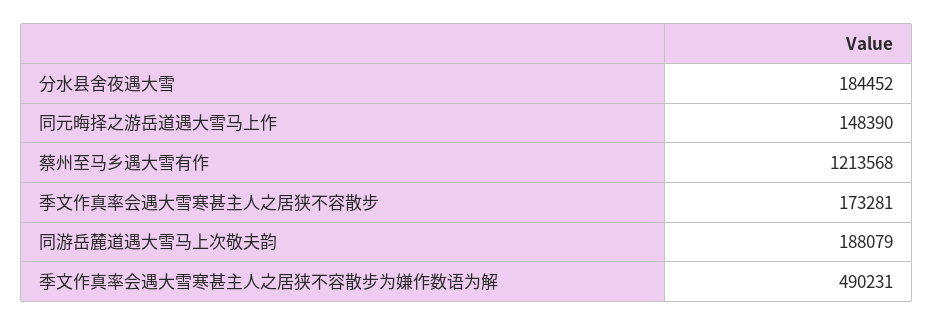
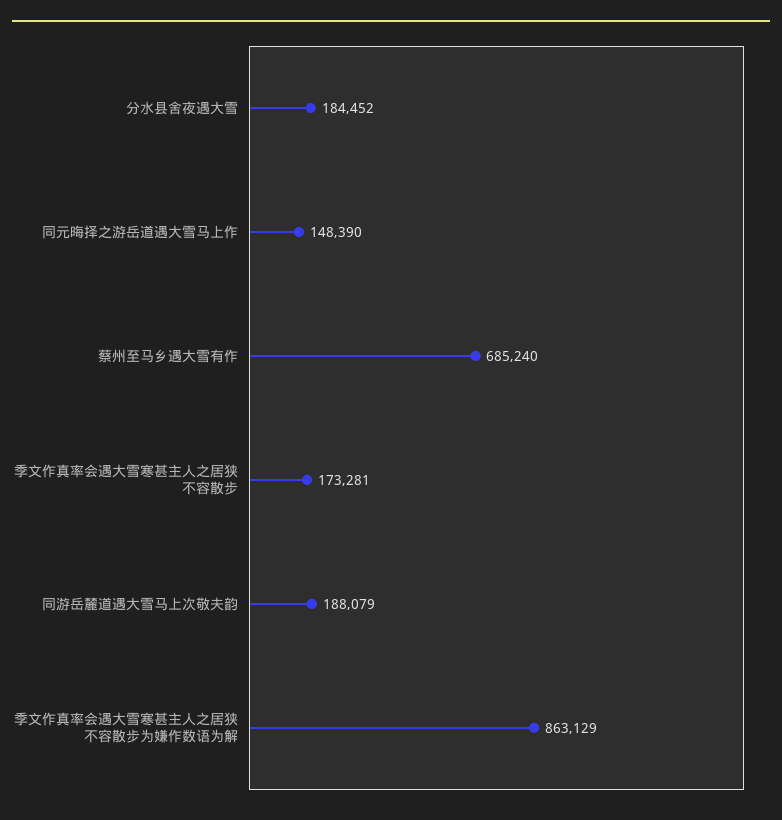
  {
    "分水县舍夜遇大雪": 184452,
    "同元晦择之游岳道遇大雪马上作": 148390,
-   "蔡州至马乡遇大雪有作": 1213568,
+   "蔡州至马乡遇大雪有作": 685240,
    "季文作真率会遇大雪寒甚主人之居狭不容散步": 173281,
    "同游岳麓道遇大雪马上次敬夫韵": 188079,
-   "季文作真率会遇大雪寒甚主人之居狭不容散步为嫌作数语为解": 490231
+   "季文作真率会遇大雪寒甚主人之居狭不容散步为嫌作数语为解": 863129
  }

